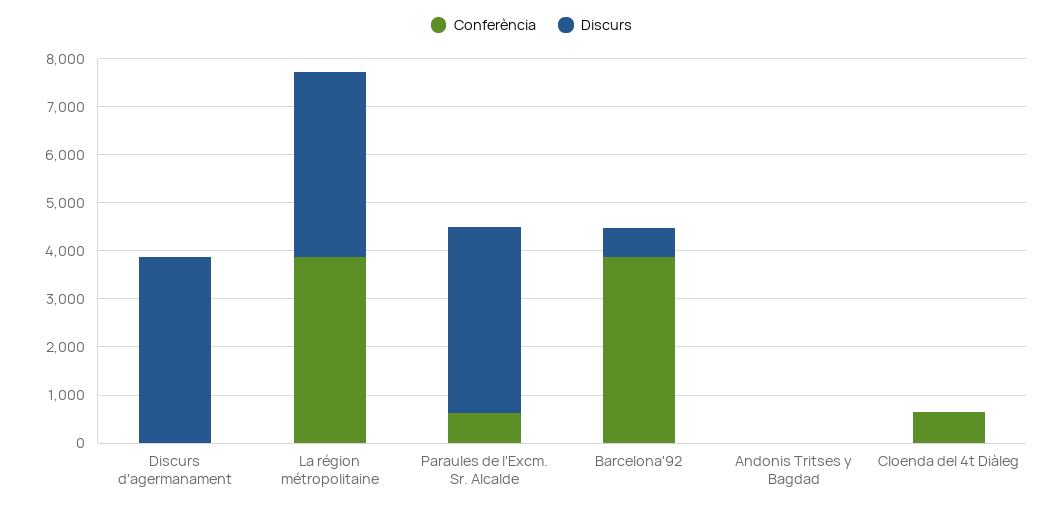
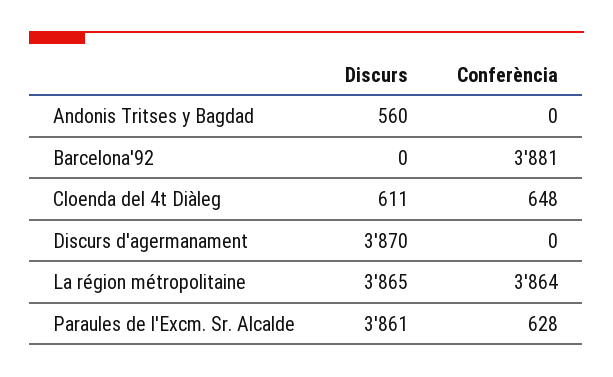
  {
    "Conferència": {
      "Discurs d'agermanament": 0,
      "La région métropolitaine": 3864,
      "Paraules de l'Excm. Sr. Alcalde": 628,
      "Barcelona'92": 3881,
      "Andonis Tritses y Bagdad": 0,
      "Cloenda del 4t Diàleg": 648
    },
    "Discurs": {
      "Discurs d'agermanament": 3870,
      "La région métropolitaine": 3865,
      "Paraules de l'Excm. Sr. Alcalde": 3861,
-     "Barcelona'92": 600,
+     "Barcelona'92": 0,
-     "Andonis Tritses y Bagdad": 0,
+     "Andonis Tritses y Bagdad": 560,
-     "Cloenda del 4t Diàleg": 0
+     "Cloenda del 4t Diàleg": 611
    }
  }

